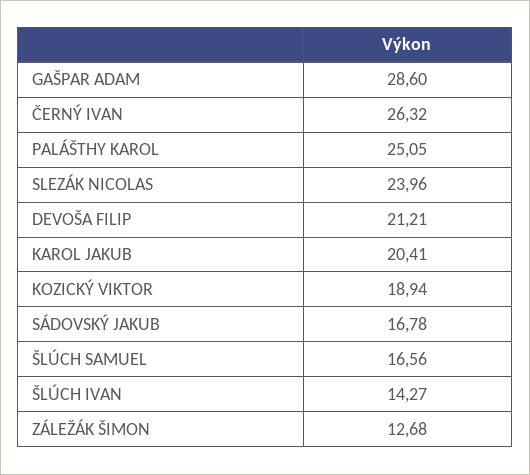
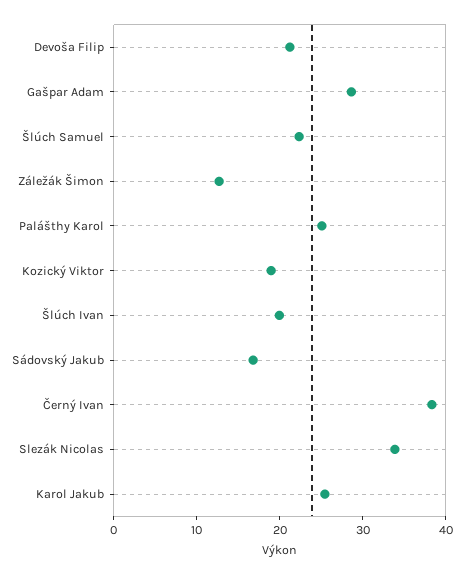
  {
    "GAŠPAR ADAM": 28.6,
-   "ČERNÝ IVAN": 26.32,
+   "ČERNÝ IVAN": 38,
    "PALÁŠTHY KAROL": 25.05,
-   "SLEZÁK NICOLAS": 23.96,
+   "SLEZÁK NICOLAS": 34,
    "DEVOŠA FILIP": 21.21,
-   "KAROL JAKUB": 20.41,
+   "KAROL JAKUB": 26,
    "KOZICKÝ VIKTOR": 18.94,
    "SÁDOVSKÝ JAKUB": 16.78,
-   "ŠLÚCH SAMUEL": 16.56,
+   "ŠLÚCH SAMUEL": 22,
-   "ŠLÚCH IVAN": 14.27,
+   "ŠLÚCH IVAN": 20,
    "ZÁLEŽÁK ŠIMON": 12.68
  }

